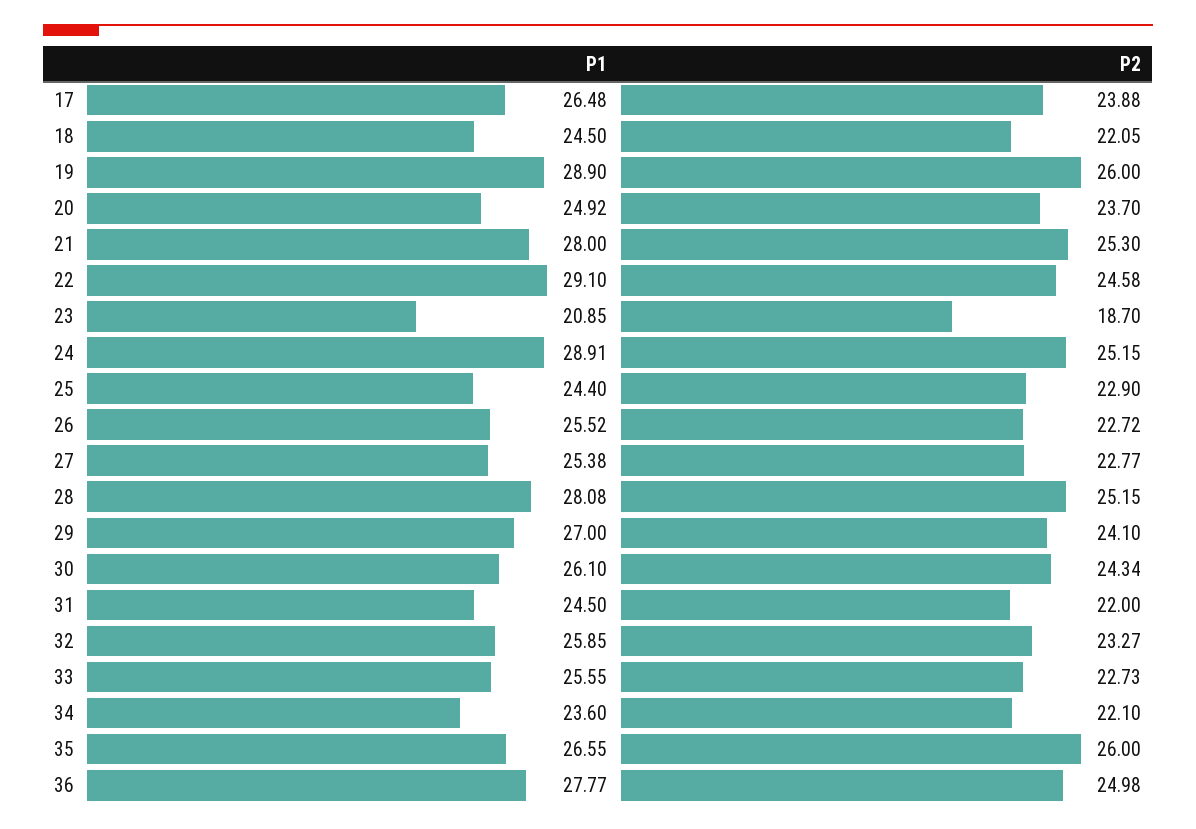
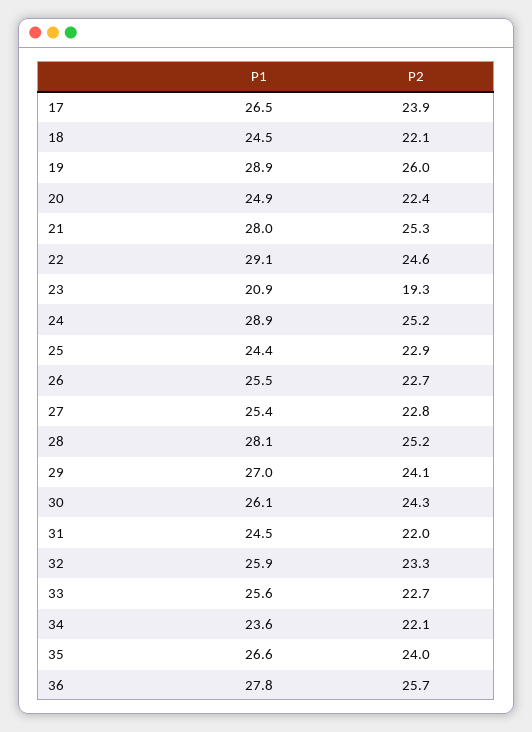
  {
    "P1": {
      "17": 26.48,
      "18": 24.5,
      "19": 28.9,
      "20": 24.92,
      "21": 28,
      "22": 29.1,
      "23": 20.85,
      "24": 28.91,
      "25": 24.4,
      "26": 25.52,
      "27": 25.38,
      "28": 28.08,
      "29": 27,
      "30": 26.1,
      "31": 24.5,
      "32": 25.85,
      "33": 25.55,
      "34": 23.6,
      "35": 26.55,
      "36": 27.77
    },
    "P2": {
      "17": 23.88,
      "18": 22.05,
      "19": 26,
-     "20": 23.7,
+     "20": 22.4,
      "21": 25.3,
      "22": 24.58,
-     "23": 18.7,
+     "23": 19.3,
      "24": 25.15,
      "25": 22.9,
      "26": 22.72,
      "27": 22.77,
      "28": 25.15,
      "29": 24.1,
      "30": 24.34,
      "31": 22,
      "32": 23.27,
      "33": 22.73,
      "34": 22.1,
-     "35": 26,
+     "35": 24,
-     "36": 24.98
+     "36": 25.7
    }
  }

